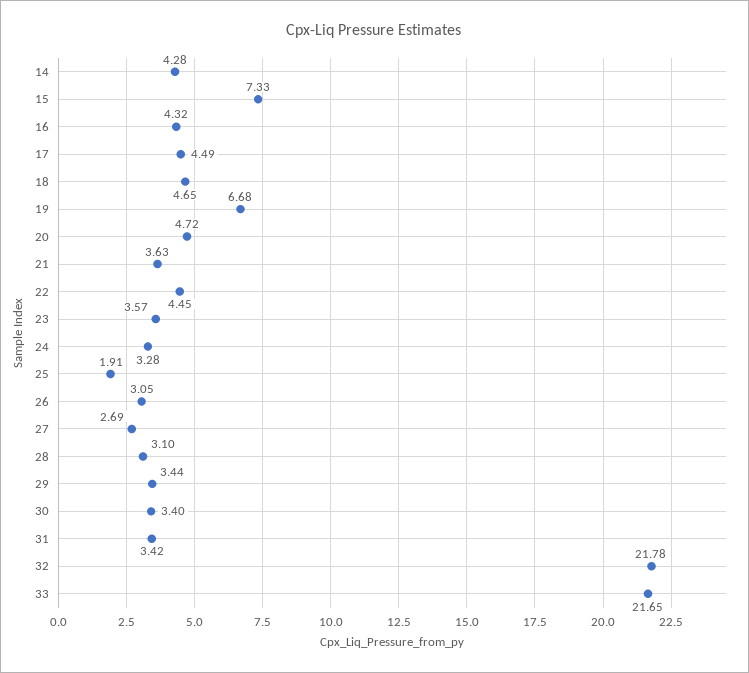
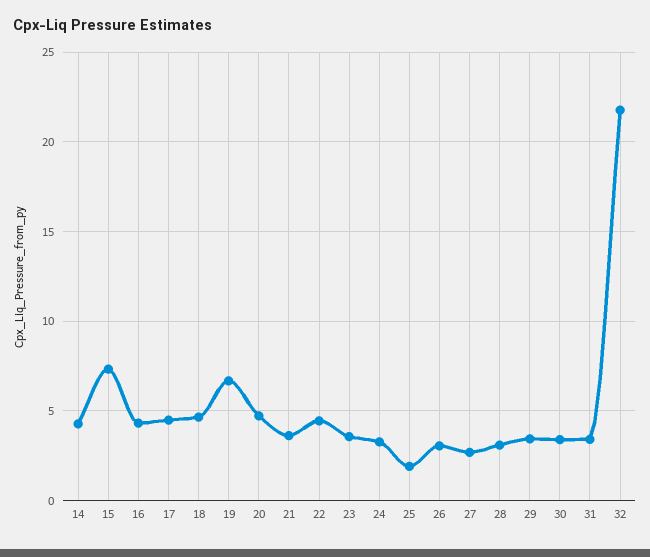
  {
    "14": 4.28,
    "15": 7.33,
    "16": 4.32,
    "17": 4.49,
    "18": 4.65,
    "19": 6.68,
    "20": 4.72,
    "21": 3.63,
    "22": 4.45,
    "23": 3.57,
    "24": 3.28,
    "25": 1.91,
    "26": 3.05,
    "27": 2.69,
    "28": 3.1,
    "29": 3.44,
    "30": 3.4,
    "31": 3.42,
-   "32": 21.78,
+   "32": 21.78
-   "33": 21.65
  }

